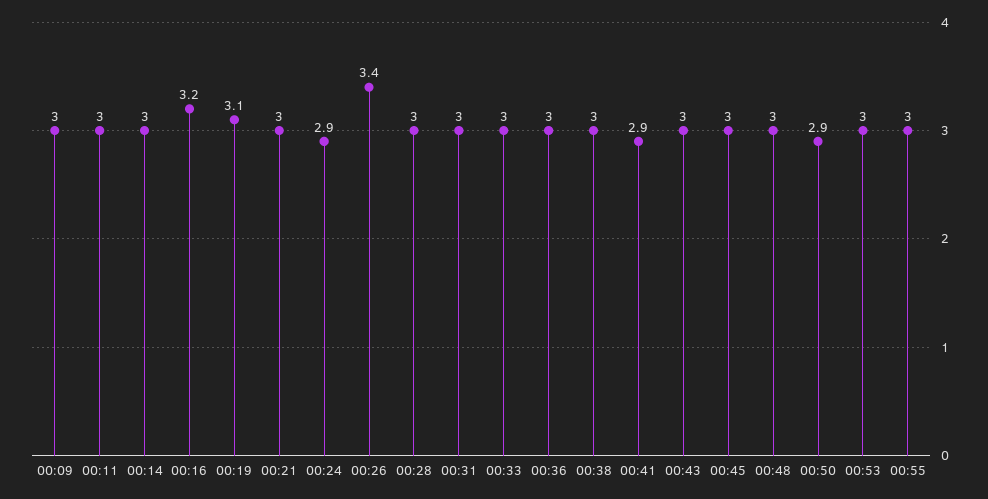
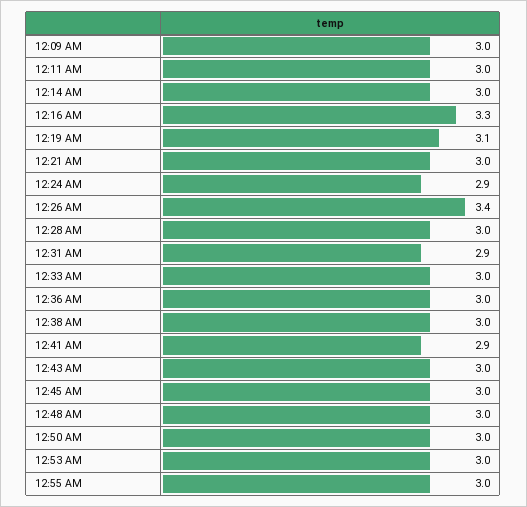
  {
    "00:09": 3,
    "00:11": 3,
    "00:14": 3,
-   "00:16": 3.2,
+   "00:16": 3.3,
    "00:19": 3.1,
    "00:21": 3,
    "00:24": 2.9,
    "00:26": 3.4,
    "00:28": 3,
-   "00:31": 3,
+   "00:31": 2.9,
    "00:33": 3,
    "00:36": 3,
    "00:38": 3,
    "00:41": 2.9,
    "00:43": 3,
    "00:45": 3,
    "00:48": 3,
-   "00:50": 2.9,
+   "00:50": 3,
    "00:53": 3,
    "00:55": 3
  }

